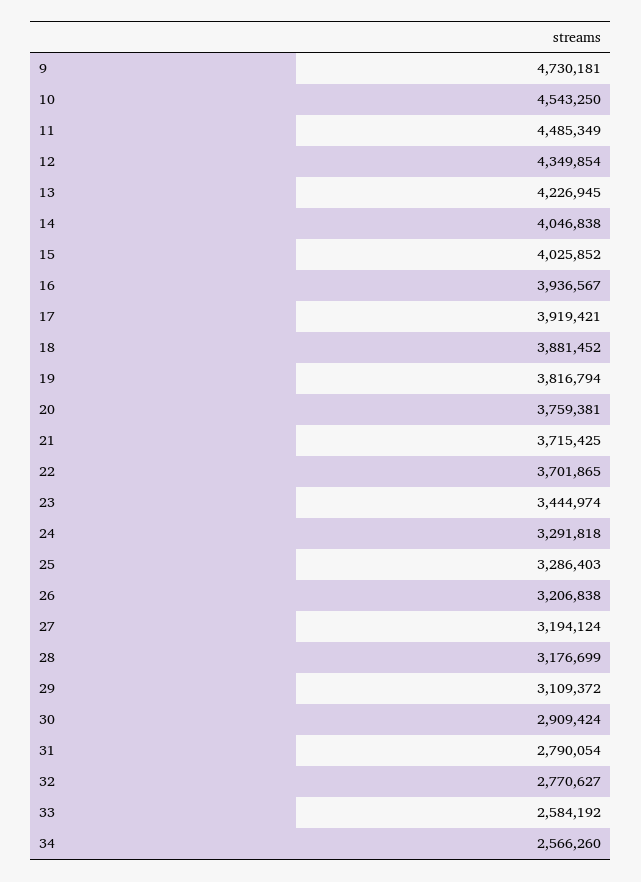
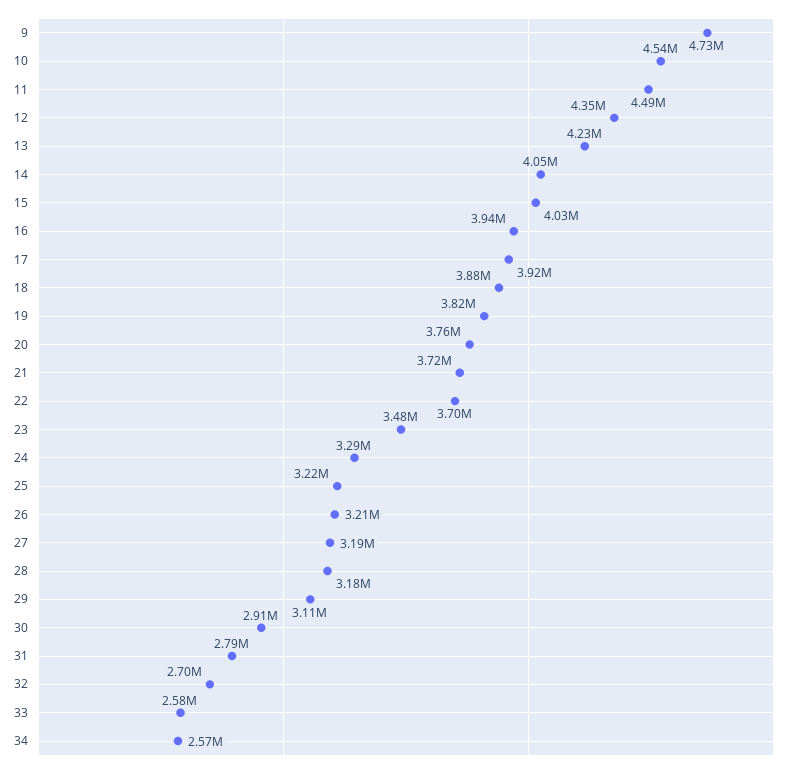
  {
    "9": 4730181,
    "10": 4543250,
    "11": 4485349,
    "12": 4349854,
    "13": 4226945,
    "14": 4046838,
    "15": 4025852,
    "16": 3936567,
    "17": 3919421,
    "18": 3881452,
    "19": 3816794,
    "20": 3759381,
    "21": 3715425,
    "22": 3701865,
-   "23": 3444974,
+   "23": 3480000,
    "24": 3291818,
-   "25": 3286403,
+   "25": 3220000,
    "26": 3206838,
    "27": 3194124,
    "28": 3176699,
    "29": 3109372,
    "30": 2909424,
    "31": 2790054,
-   "32": 2770627,
+   "32": 2700000,
    "33": 2584192,
    "34": 2566260
  }

